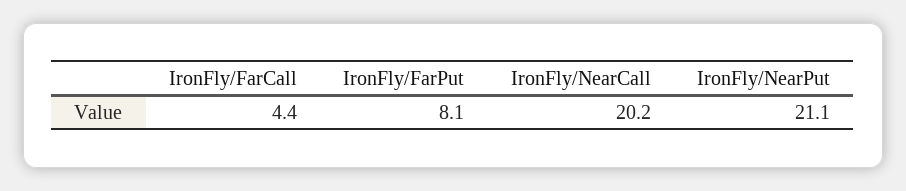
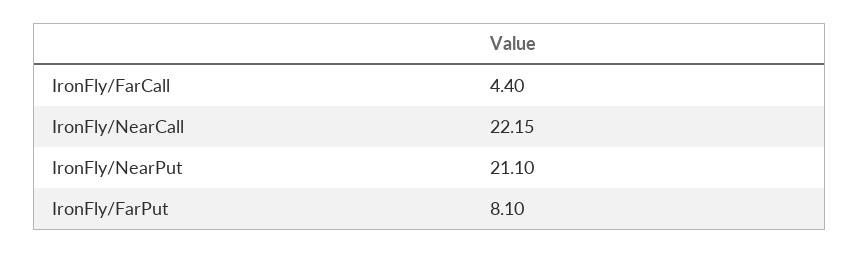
  {
    "IronFly/FarCall": 4.4,
    "IronFly/FarPut": 8.1,
-   "IronFly/NearCall": 20.2,
+   "IronFly/NearCall": 22.15,
    "IronFly/NearPut": 21.1
  }

